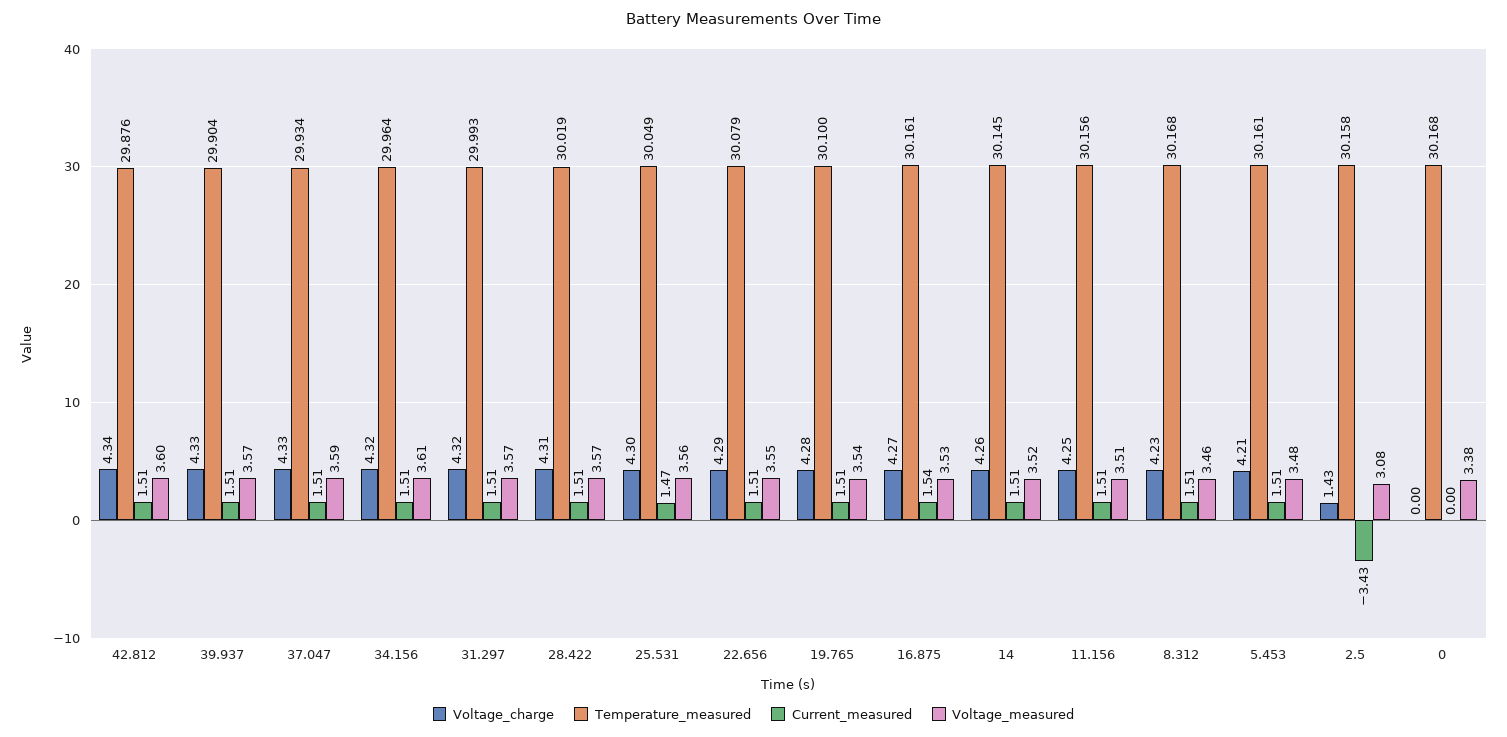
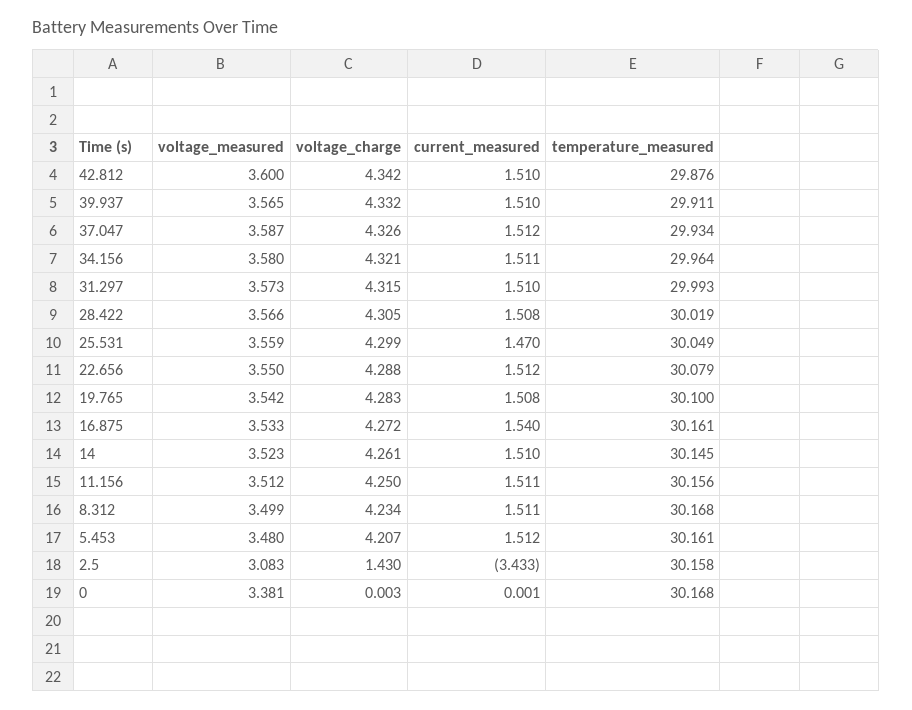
  {
    "Voltage_charge": {
      "42.812": 4.342,
      "39.937": 4.332,
      "37.047": 4.326,
      "34.156": 4.321,
      "31.297": 4.315,
      "28.422": 4.305,
      "25.531": 4.299,
      "22.656": 4.288,
      "19.765": 4.283,
      "16.875": 4.272,
      "14": 4.261,
      "11.156": 4.25,
      "8.312": 4.234,
      "5.453": 4.207,
      "2.5": 1.43,
      "0": 0.003
    },
    "Temperature_measured": {
      "42.812": 29.876,
-     "39.937": 29.904,
+     "39.937": 29.911,
      "37.047": 29.934,
      "34.156": 29.964,
      "31.297": 29.993,
      "28.422": 30.019,
      "25.531": 30.049,
      "22.656": 30.079,
      "19.765": 30.1,
      "16.875": 30.161,
      "14": 30.145,
      "11.156": 30.156,
      "8.312": 30.168,
      "5.453": 30.161,
      "2.5": 30.158,
      "0": 30.168
    },
    "Current_measured": {
      "42.812": 1.51,
      "39.937": 1.51,
      "37.047": 1.512,
      "34.156": 1.511,
      "31.297": 1.51,
      "28.422": 1.508,
      "25.531": 1.47,
      "22.656": 1.512,
      "19.765": 1.508,
      "16.875": 1.54,
      "14": 1.51,
      "11.156": 1.511,
      "8.312": 1.511,
      "5.453": 1.512,
      "2.5": -3.433,
      "0": 0.001
    },
    "Voltage_measured": {
      "42.812": 3.6,
      "39.937": 3.565,
      "37.047": 3.587,
-     "34.156": 3.61,
+     "34.156": 3.58,
      "31.297": 3.573,
      "28.422": 3.566,
      "25.531": 3.559,
      "22.656": 3.55,
      "19.765": 3.542,
      "16.875": 3.533,
      "14": 3.523,
      "11.156": 3.512,
-     "8.312": 3.46,
+     "8.312": 3.499,
      "5.453": 3.48,
      "2.5": 3.083,
      "0": 3.381
    }
  }

